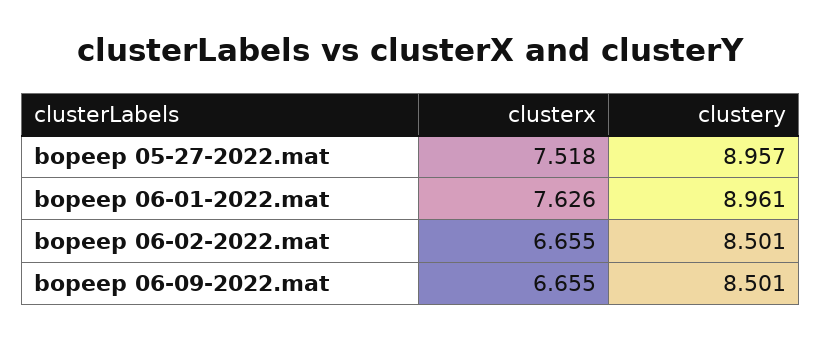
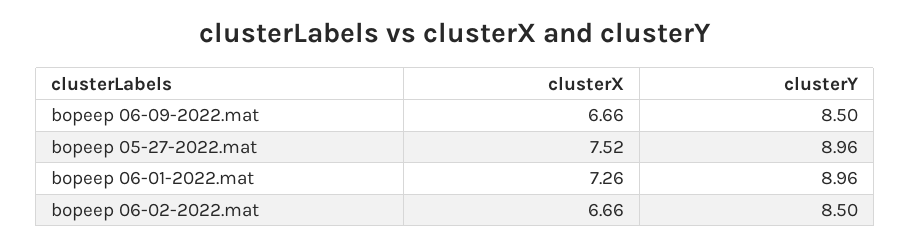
  {
    "clusterx": {
      "bopeep 05-27-2022.mat": 7.518,
-     "bopeep 06-01-2022.mat": 7.626,
+     "bopeep 06-01-2022.mat": 7.26,
      "bopeep 06-02-2022.mat": 6.655,
      "bopeep 06-09-2022.mat": 6.655
    },
    "clustery": {
      "bopeep 05-27-2022.mat": 8.957,
      "bopeep 06-01-2022.mat": 8.961,
      "bopeep 06-02-2022.mat": 8.501,
      "bopeep 06-09-2022.mat": 8.501
    }
  }

